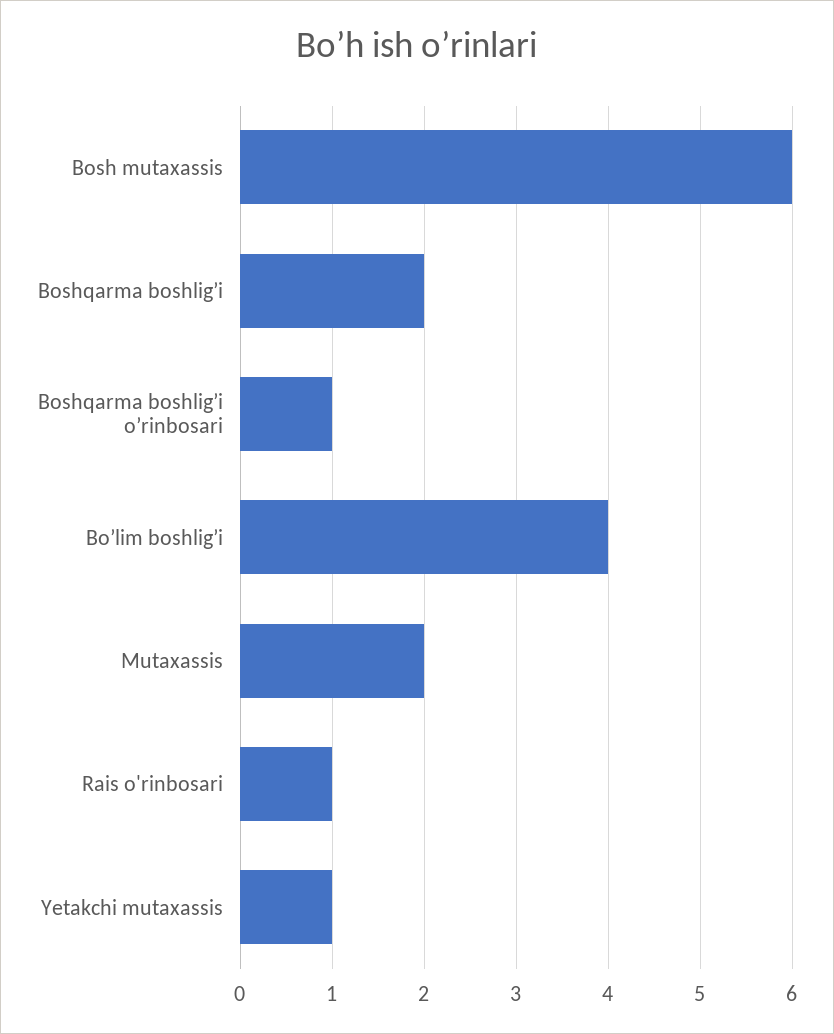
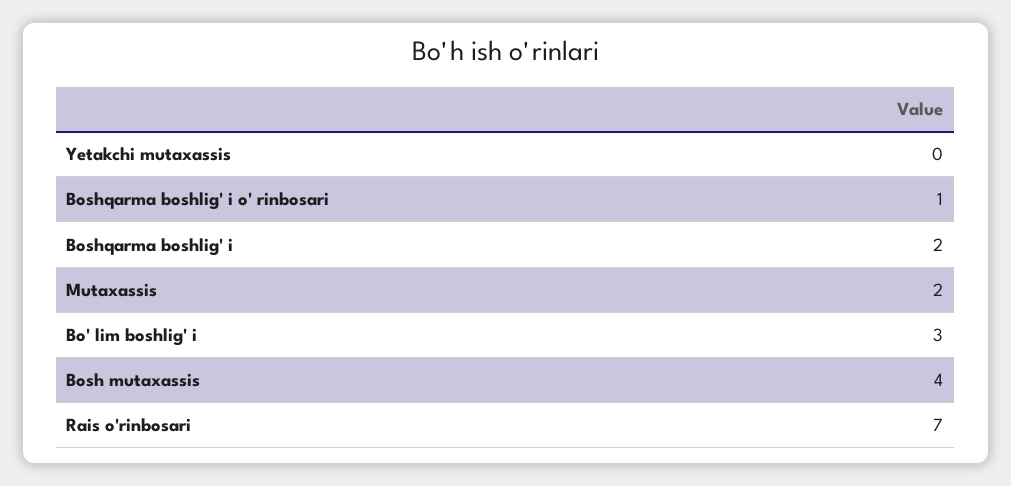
  {
-   "Bosh mutaxassis": 6,
+   "Bosh mutaxassis": 4,
    "Boshqarma boshligʼi": 2,
    "Boshqarma boshligʼi oʼrinbosari": 1,
-   "Boʼlim boshligʼi": 4,
+   "Boʼlim boshligʼi": 3,
    "Mutaxassis": 2,
-   "Rais o'rinbosari": 1,
+   "Rais o'rinbosari": 7,
-   "Yetakchi mutaxassis": 1
+   "Yetakchi mutaxassis": 0
  }

